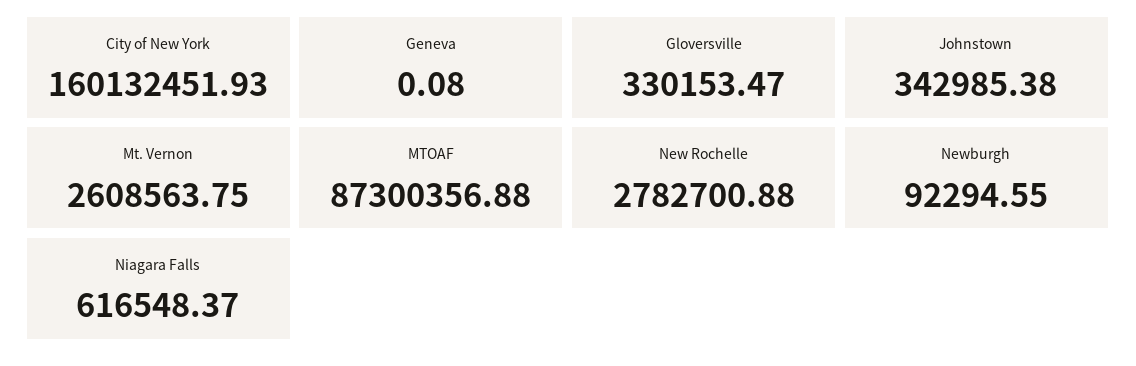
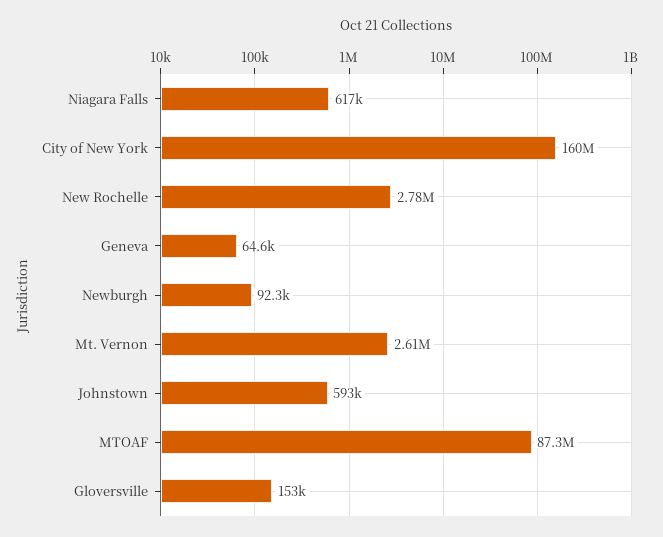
  {
    "City of New York": 160132451.93,
-   "Geneva": 0.08,
+   "Geneva": 64600,
-   "Gloversville": 330153.47,
+   "Gloversville": 153000,
-   "Johnstown": 342985.38,
+   "Johnstown": 593000,
    "Mt. Vernon": 2608563.75,
    "MTOAF": 87300356.88,
    "New Rochelle": 2782700.88,
    "Newburgh": 92294.55,
    "Niagara Falls": 616548.37
  }

